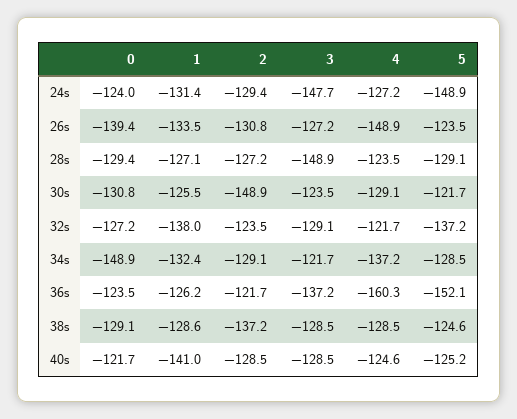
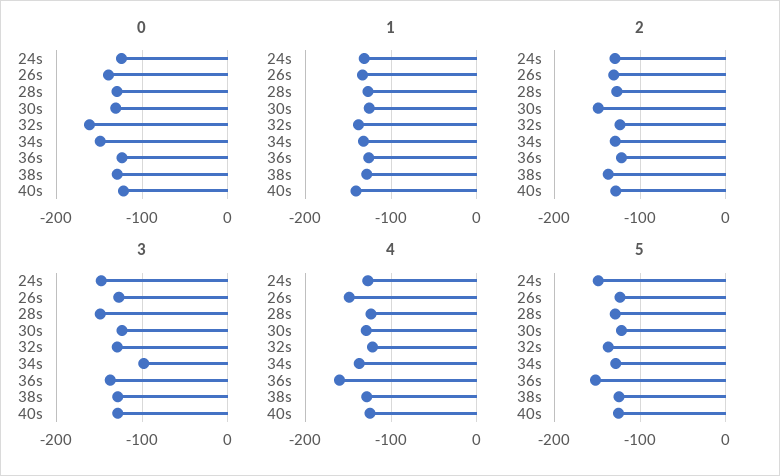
  {
    "0": {
      "24s": -124,
      "26s": -139.4,
      "28s": -129.4,
      "30s": -130.8,
-     "32s": -127.2,
+     "32s": -160,
      "34s": -148.9,
      "36s": -123.5,
      "38s": -129.1,
      "40s": -121.7
    },
    "1": {
      "24s": -131.4,
      "26s": -133.5,
      "28s": -127.1,
      "30s": -125.5,
      "32s": -138,
      "34s": -132.4,
      "36s": -126.2,
      "38s": -128.6,
      "40s": -141
    },
    "2": {
      "24s": -129.4,
      "26s": -130.8,
      "28s": -127.2,
      "30s": -148.9,
      "32s": -123.5,
      "34s": -129.1,
      "36s": -121.7,
      "38s": -137.2,
      "40s": -128.5
    },
    "3": {
      "24s": -147.7,
      "26s": -127.2,
      "28s": -148.9,
      "30s": -123.5,
      "32s": -129.1,
-     "34s": -121.7,
+     "34s": -100,
      "36s": -137.2,
      "38s": -128.5,
      "40s": -128.5
    },
    "4": {
      "24s": -127.2,
      "26s": -148.9,
      "28s": -123.5,
      "30s": -129.1,
      "32s": -121.7,
      "34s": -137.2,
      "36s": -160.3,
      "38s": -128.5,
      "40s": -124.6
    },
    "5": {
      "24s": -148.9,
      "26s": -123.5,
      "28s": -129.1,
      "30s": -121.7,
      "32s": -137.2,
      "34s": -128.5,
      "36s": -152.1,
      "38s": -124.6,
      "40s": -125.2
    }
  }

